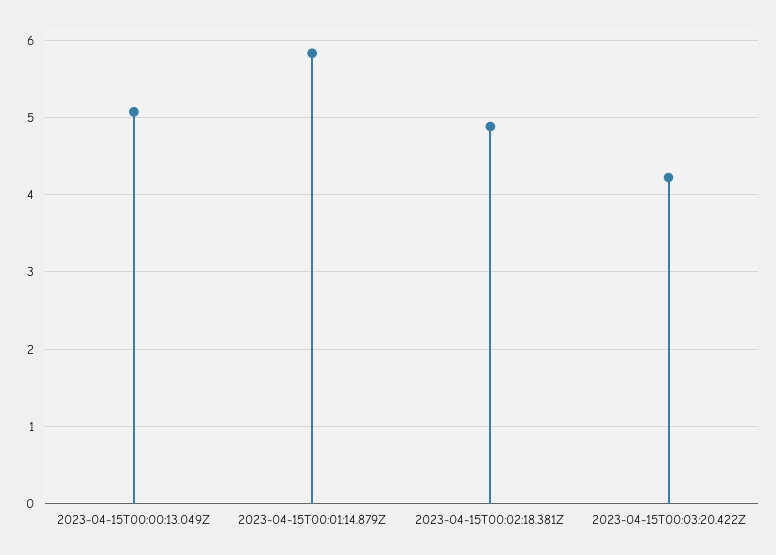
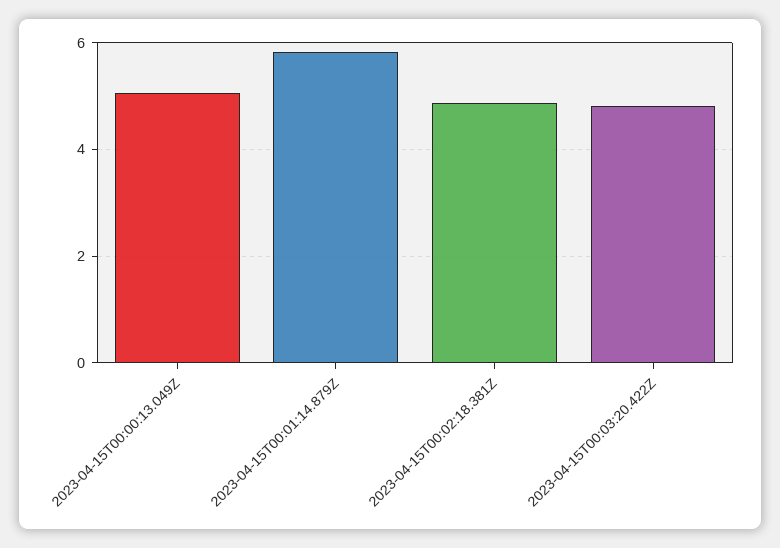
  {
    "2023-04-15T00:00:13.049Z": 5.1,
    "2023-04-15T00:01:14.879Z": 5.8,
    "2023-04-15T00:02:18.381Z": 4.9,
-   "2023-04-15T00:03:20.422Z": 4.2
+   "2023-04-15T00:03:20.422Z": 4.8
  }

